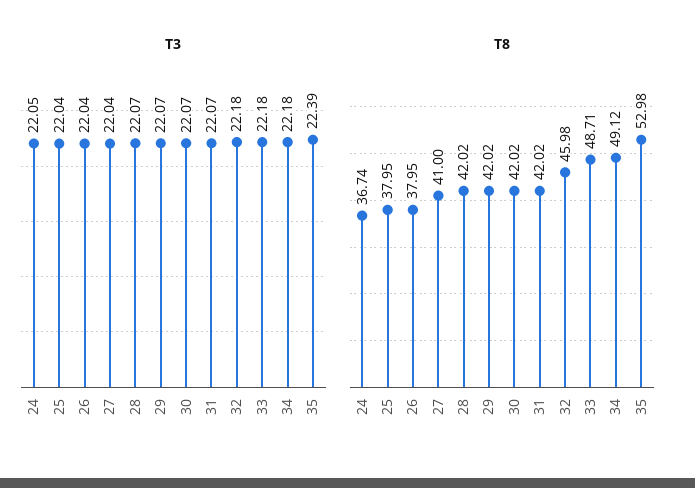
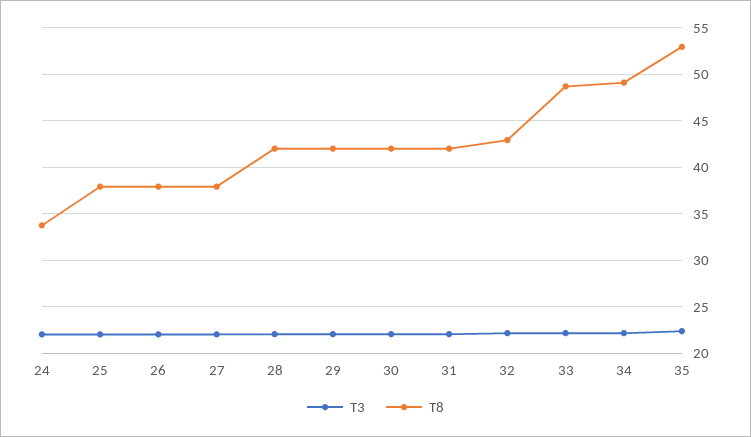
  {
    "T3": {
      "24": 22.05,
      "25": 22.04,
      "26": 22.04,
      "27": 22.04,
      "28": 22.07,
      "29": 22.07,
      "30": 22.07,
      "31": 22.07,
      "32": 22.18,
      "33": 22.18,
      "34": 22.18,
      "35": 22.39
    },
    "T8": {
-     "24": 36.74,
+     "24": 34,
      "25": 37.95,
      "26": 37.95,
-     "27": 41,
+     "27": 38,
      "28": 42.02,
      "29": 42.02,
      "30": 42.02,
      "31": 42.02,
-     "32": 45.98,
+     "32": 43,
      "33": 48.71,
      "34": 49.12,
      "35": 52.98
    }
  }

